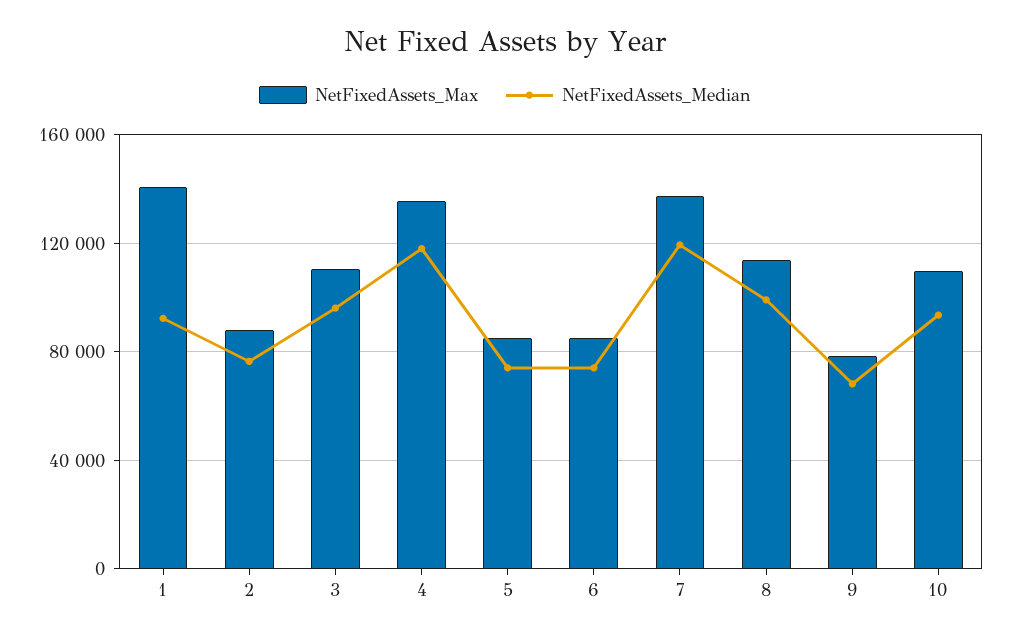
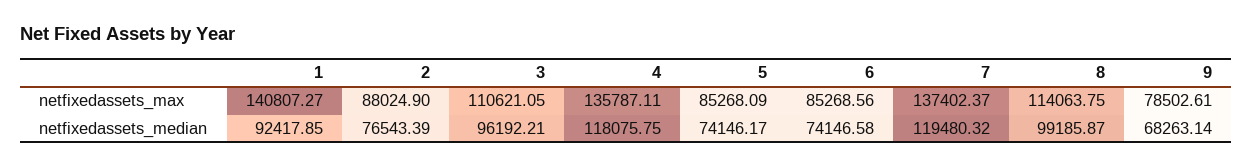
  {
    "NetFixedAssets_Max": {
      "1": 140807.27,
      "2": 88024.9,
      "3": 110621.05,
      "4": 135787.11,
      "5": 85268.09,
      "6": 85268.56,
      "7": 137402.37,
      "8": 114063.75,
-     "9": 78502.61,
+     "9": 78502.61
-     "10": 110000
    },
    "NetFixedAssets_Median": {
      "1": 92417.85,
      "2": 76543.39,
      "3": 96192.21,
      "4": 118075.75,
      "5": 74146.17,
      "6": 74146.58,
      "7": 119480.32,
      "8": 99185.87,
-     "9": 68263.14,
+     "9": 68263.14
-     "10": 95000
    }
  }

